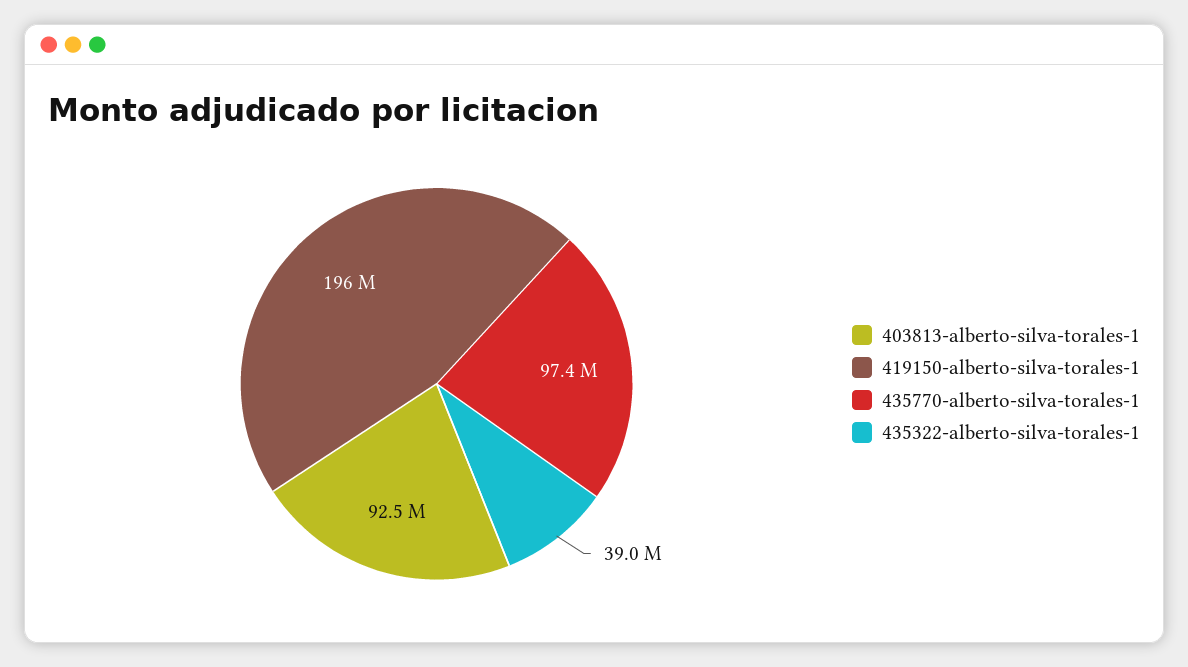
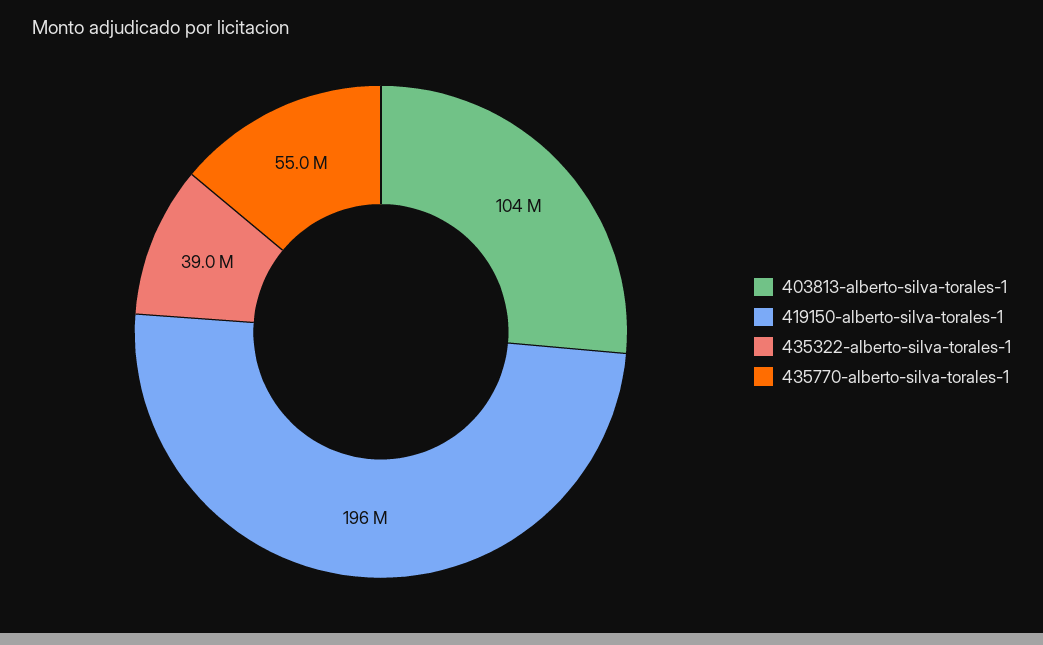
  {
-   "403813-alberto-silva-torales-1": 92500000,
+   "403813-alberto-silva-torales-1": 104000000,
    "419150-alberto-silva-torales-1": 196000000,
-   "435770-alberto-silva-torales-1": 97400000,
+   "435770-alberto-silva-torales-1": 55000000,
    "435322-alberto-silva-torales-1": 39000000
  }

